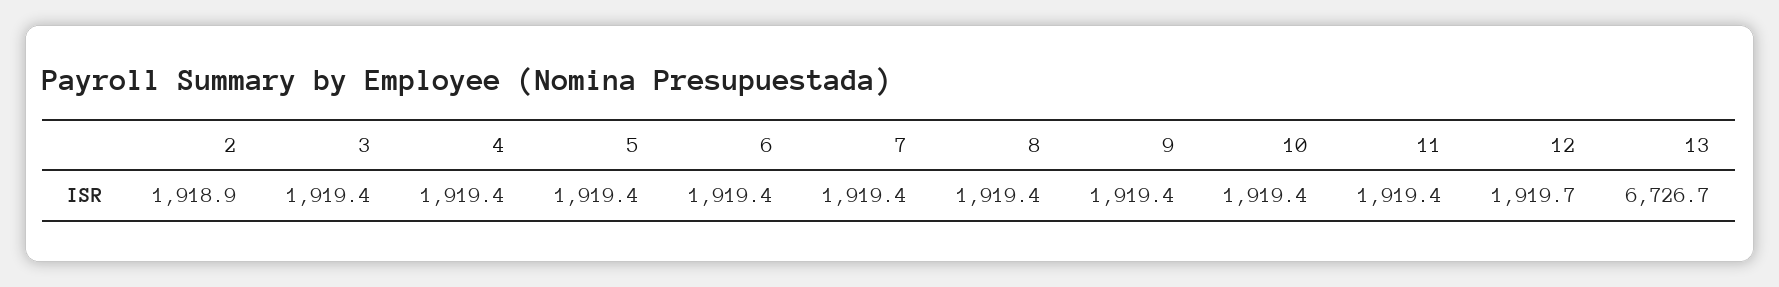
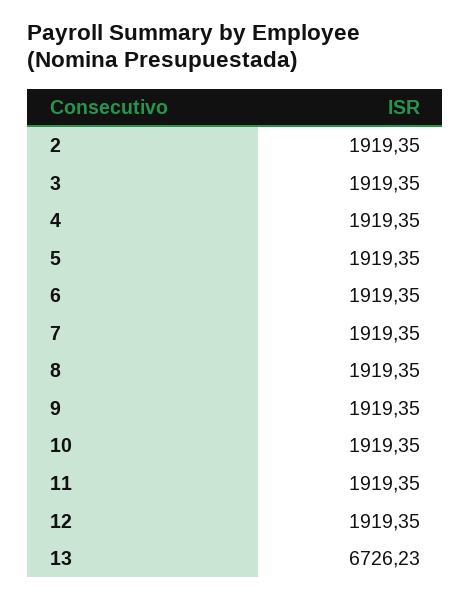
  {
-   "2": 1918.9,
+   "2": 1919.35,
    "3": 1919.35,
    "4": 1919.35,
    "5": 1919.35,
    "6": 1919.35,
    "7": 1919.35,
    "8": 1919.35,
    "9": 1919.35,
    "10": 1919.35,
    "11": 1919.35,
-   "12": 1919.7,
+   "12": 1919.35,
-   "13": 6726.7
+   "13": 6726.23
  }

